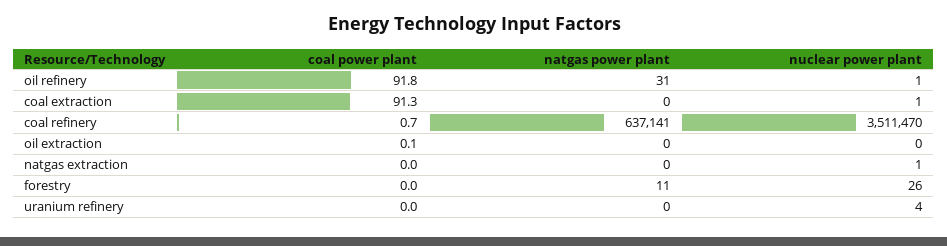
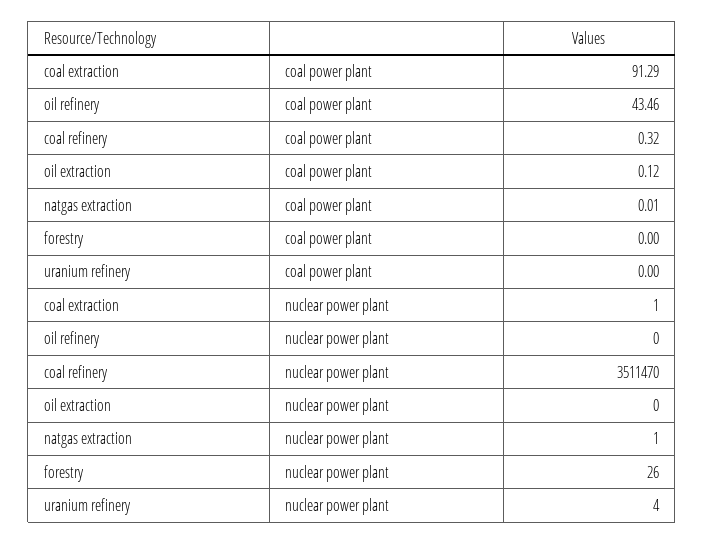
  {
    "coal power plant": {
-     "oil refinery": 91.8,
+     "oil refinery": 43.46,
      "coal extraction": 91.29,
-     "coal refinery": 0.7,
+     "coal refinery": 0.32,
      "oil extraction": 0.12,
      "natgas extraction": 0.01,
      "forestry": 0,
      "uranium refinery": 0
    },
-   "natgas power plant": {
-     "oil refinery": 31,
-     "coal extraction": 0,
-     "coal refinery": 637141,
-     "oil extraction": 0,
-     "natgas extraction": 0,
-     "forestry": 11,
-     "uranium refinery": 0
-   },
    "nuclear power plant": {
-     "oil refinery": 1,
+     "oil refinery": 0,
      "coal extraction": 1,
      "coal refinery": 3511470,
      "oil extraction": 0,
      "natgas extraction": 1,
      "forestry": 26,
      "uranium refinery": 4
    }
  }

